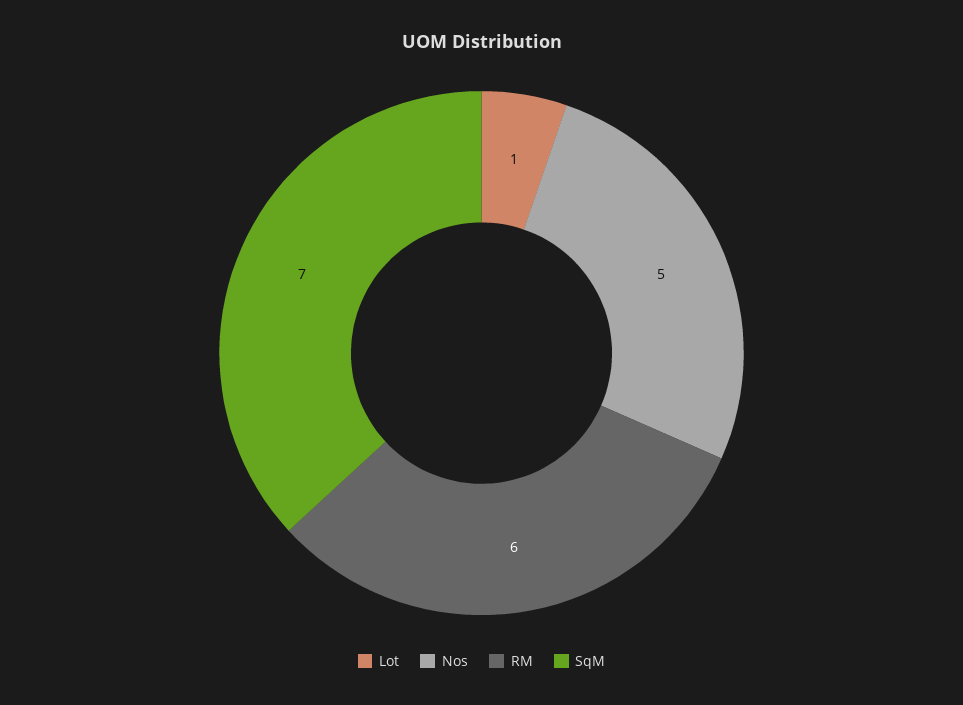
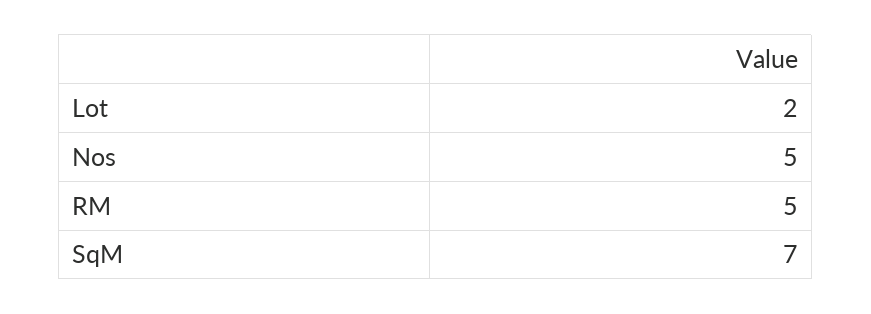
  {
-   "Lot": 1,
+   "Lot": 2,
    "Nos": 5,
-   "RM": 6,
+   "RM": 5,
    "SqM": 7
  }

